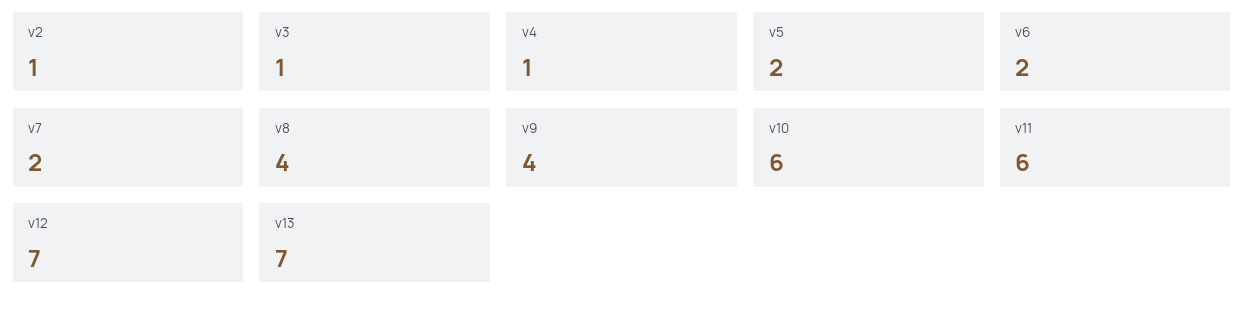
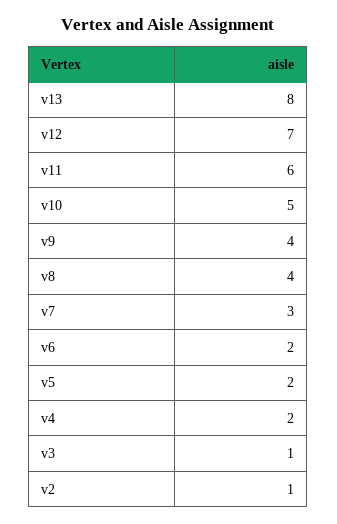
  {
    "v2": 1,
    "v3": 1,
-   "v4": 1,
+   "v4": 2,
    "v5": 2,
    "v6": 2,
-   "v7": 2,
+   "v7": 3,
    "v8": 4,
    "v9": 4,
-   "v10": 6,
+   "v10": 5,
    "v11": 6,
    "v12": 7,
-   "v13": 7
+   "v13": 8
  }

